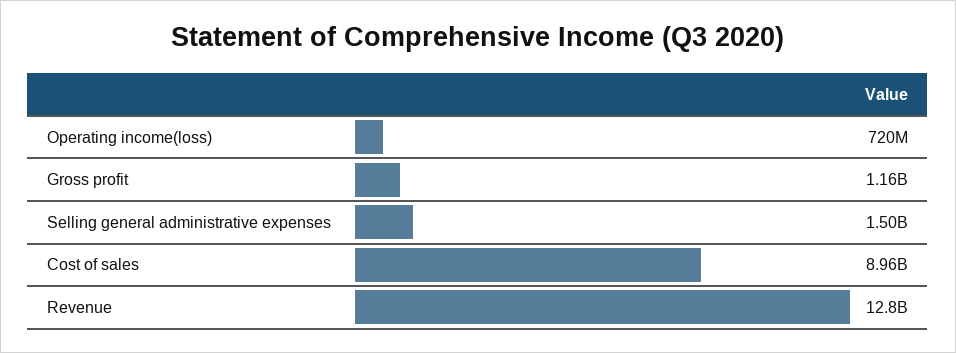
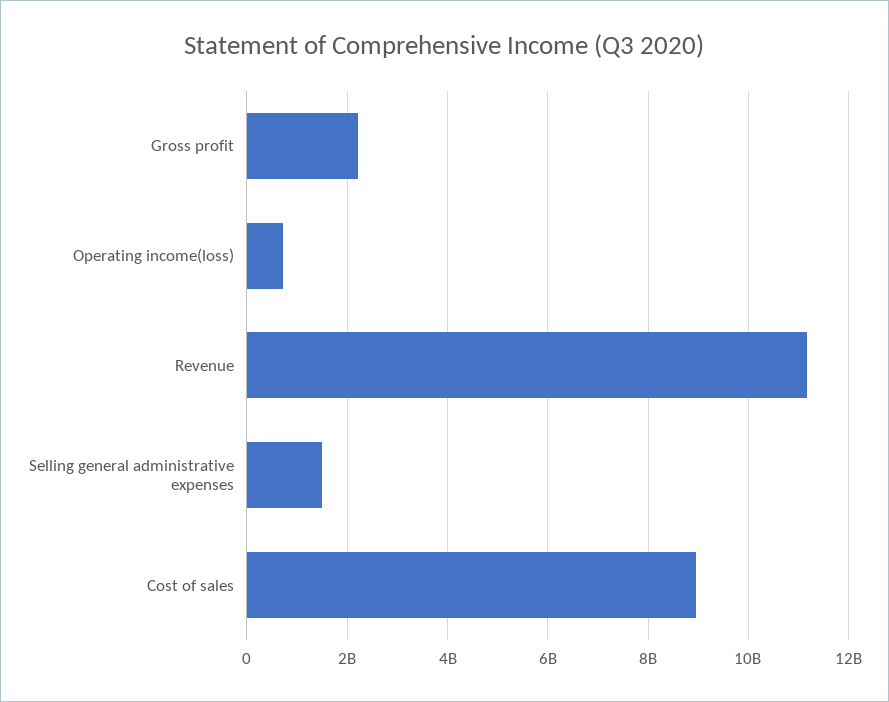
  {
    "Operating income(loss)": 720000000,
-   "Gross profit": 1160000000,
+   "Gross profit": 2200000000,
    "Selling general administrative expenses": 1500000000,
    "Cost of sales": 8960000000,
-   "Revenue": 12800000000
+   "Revenue": 11200000000
  }

